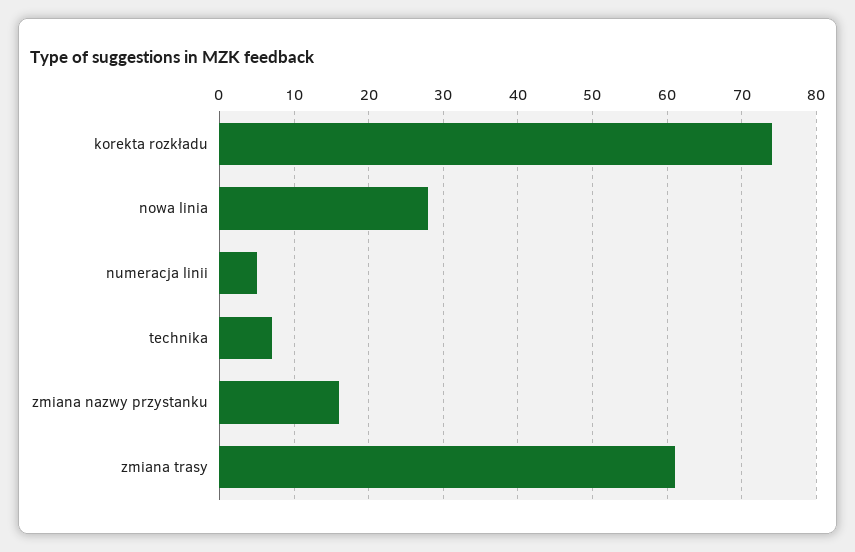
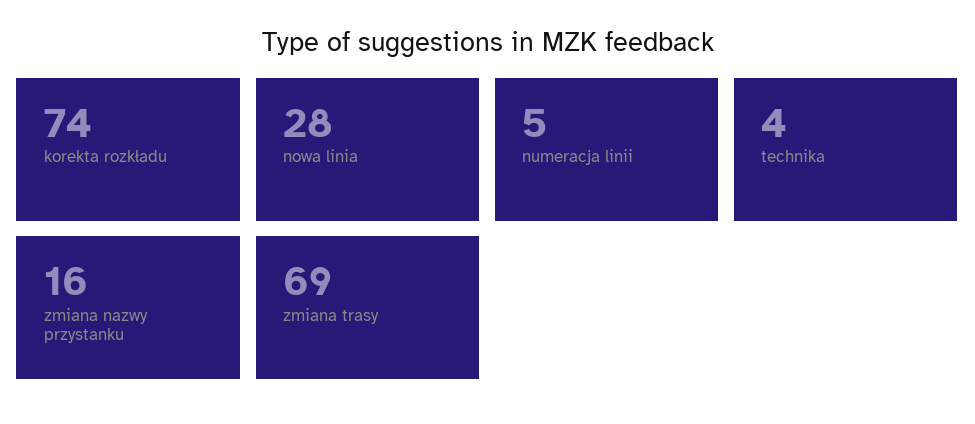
  {
    "korekta rozkładu": 74,
    "nowa linia": 28,
    "numeracja linii": 5,
-   "technika": 7,
+   "technika": 4,
    "zmiana nazwy przystanku": 16,
-   "zmiana trasy": 61
+   "zmiana trasy": 69
  }

